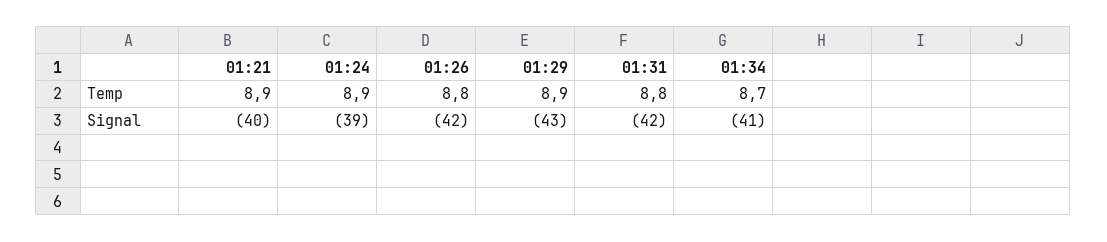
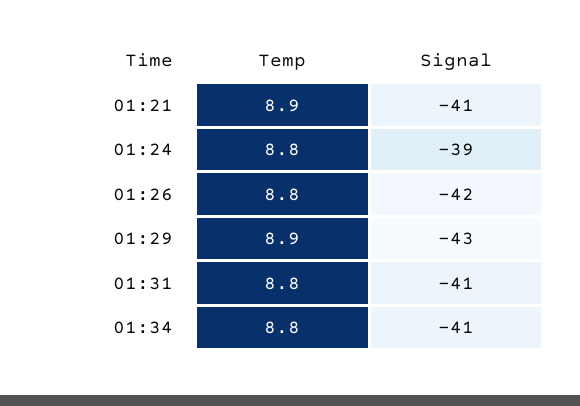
  {
    "01:21": {
      "Temp": 8.9,
-     "Signal": -40
+     "Signal": -41
    },
    "01:24": {
-     "Temp": 8.9,
+     "Temp": 8.8,
      "Signal": -39
    },
    "01:26": {
      "Temp": 8.8,
      "Signal": -42
    },
    "01:29": {
      "Temp": 8.9,
      "Signal": -43
    },
    "01:31": {
      "Temp": 8.8,
-     "Signal": -42
+     "Signal": -41
    },
    "01:34": {
-     "Temp": 8.7,
+     "Temp": 8.8,
      "Signal": -41
    }
  }

